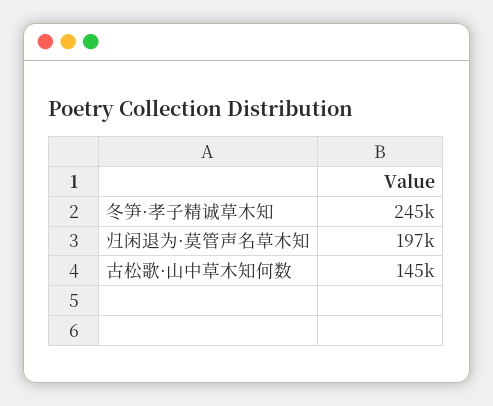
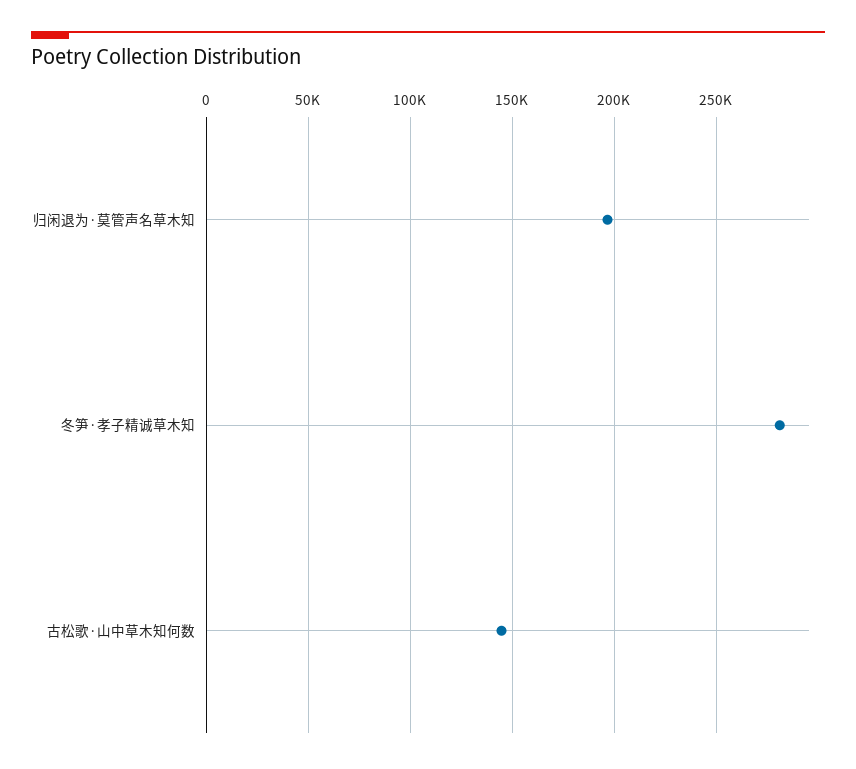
  {
-   "冬笋·孝子精诚草木知": 245000,
+   "冬笋·孝子精诚草木知": 280000,
    "归闲退为·莫管声名草木知": 197000,
    "古松歌·山中草木知何数": 145000
  }

